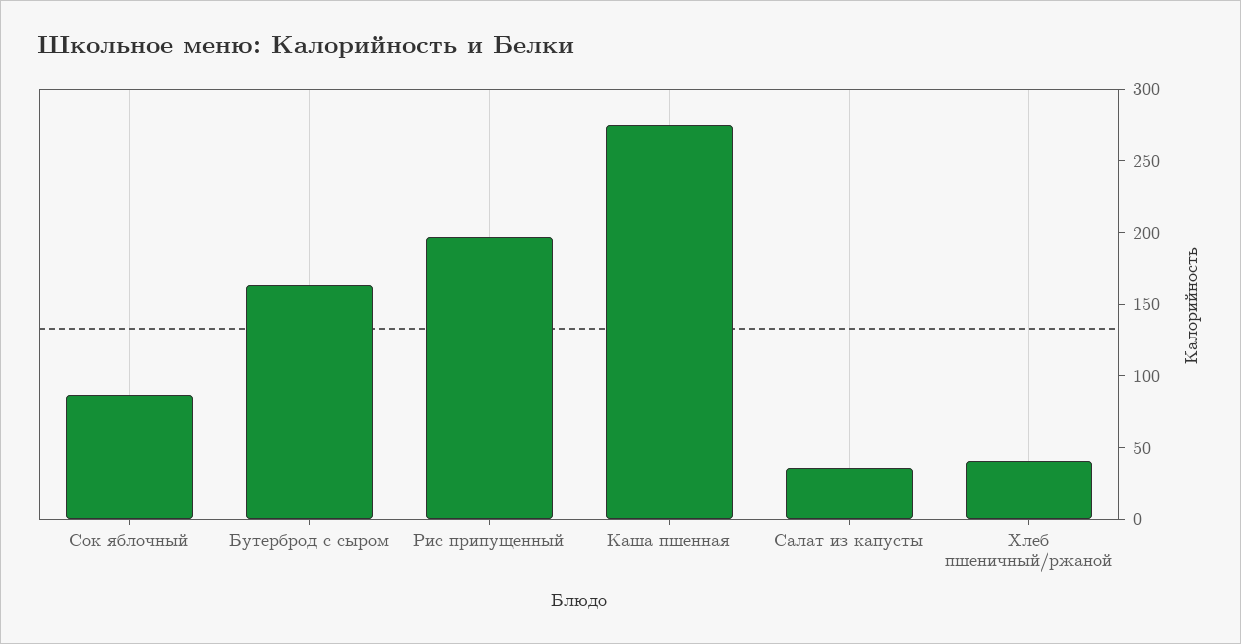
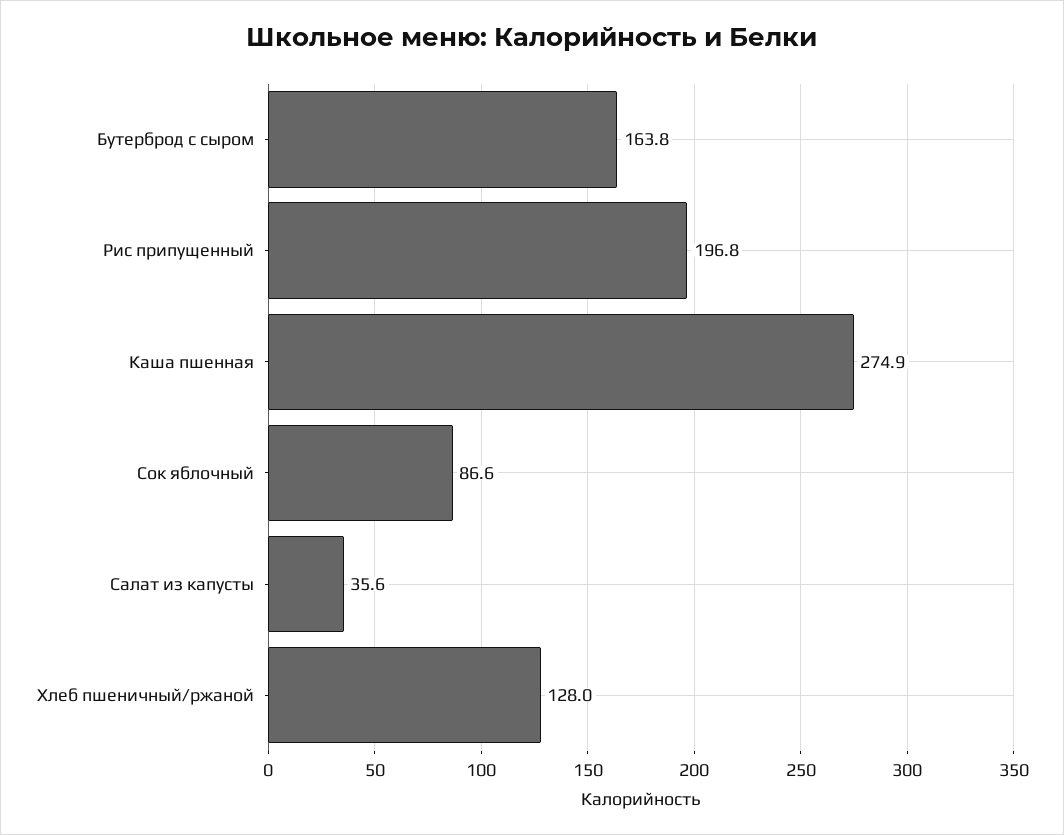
  {
    "Сок яблочный": 86.6,
    "Бутерброд с сыром": 163.8,
    "Рис припущенный": 196.8,
    "Каша пшенная": 274.9,
    "Салат из капусты": 35.6,
-   "Хлеб пшеничный/ржаной": 40
+   "Хлеб пшеничный/ржаной": 128
  }

